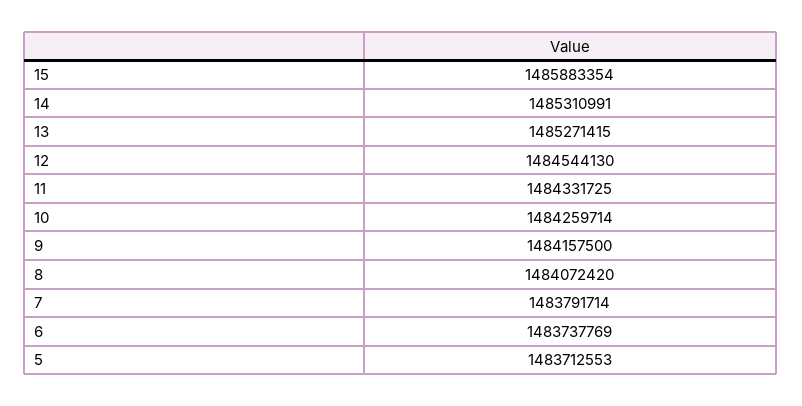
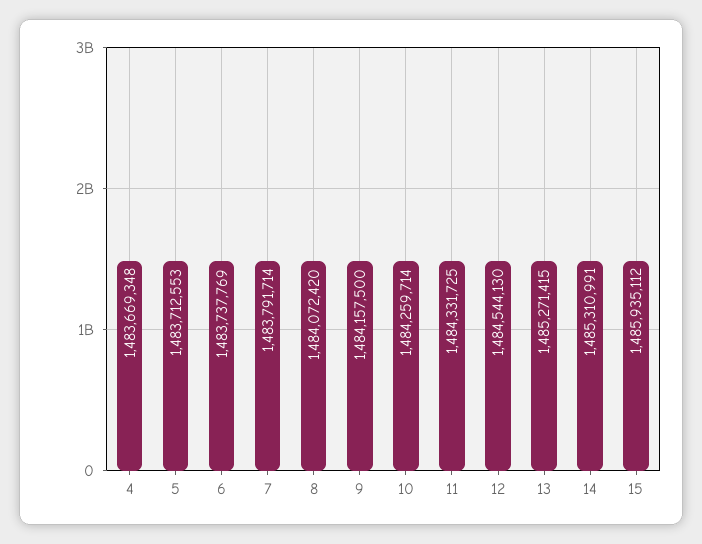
  {
-   "15": 1485883354,
+   "15": 1485935112,
    "14": 1485310991,
    "13": 1485271415,
    "12": 1484544130,
    "11": 1484331725,
    "10": 1484259714,
    "9": 1484157500,
    "8": 1484072420,
    "7": 1483791714,
    "6": 1483737769,
-   "5": 1483712553
+   "5": 1483712553,
+   "4": 1483669348
  }

